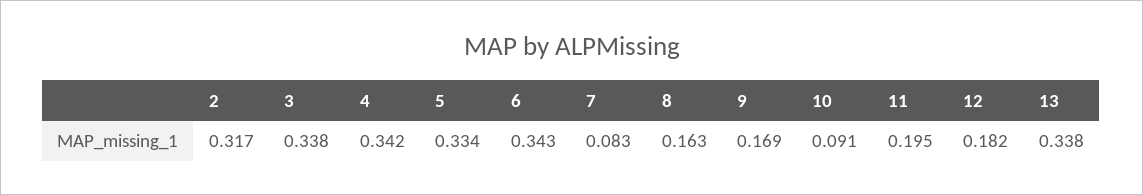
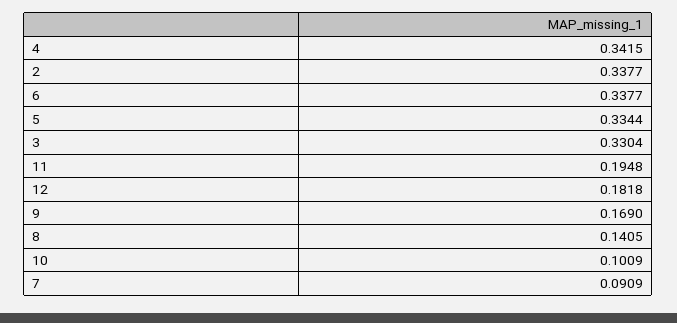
  {
-   "2": 0.317,
+   "2": 0.3377,
-   "3": 0.338,
+   "3": 0.3304,
    "4": 0.3415,
    "5": 0.3344,
-   "6": 0.343,
+   "6": 0.3377,
-   "7": 0.083,
+   "7": 0.0909,
-   "8": 0.163,
+   "8": 0.1405,
    "9": 0.169,
-   "10": 0.091,
+   "10": 0.1009,
    "11": 0.1948,
-   "12": 0.1818,
+   "12": 0.1818
-   "13": 0.338
  }

